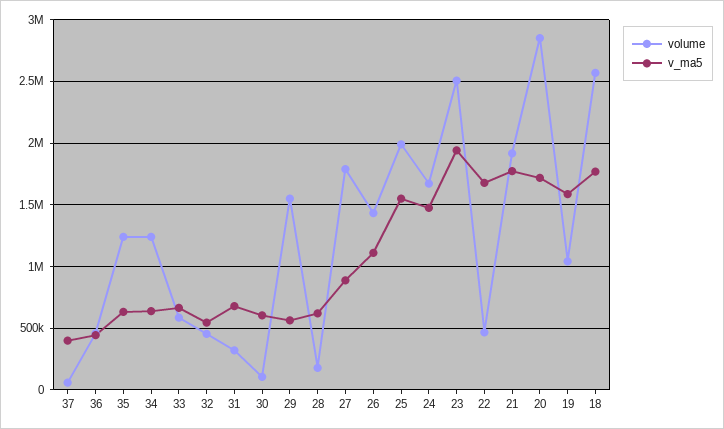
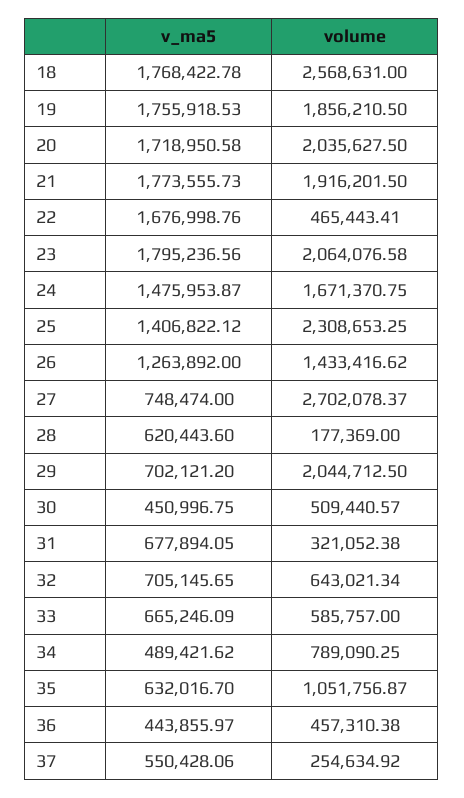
  {
    "volume": {
-     "37": 50000,
+     "37": 254634.92,
      "36": 457310.38,
-     "35": 1250000,
+     "35": 1051756.87,
-     "34": 1250000,
+     "34": 789090.25,
      "33": 585757,
-     "32": 450000,
+     "32": 643021.34,
      "31": 321052.38,
-     "30": 100000,
+     "30": 509440.57,
-     "29": 1550000,
+     "29": 2044712.5,
      "28": 177369,
-     "27": 1800000,
+     "27": 2702078.37,
      "26": 1433416.62,
-     "25": 2000000,
+     "25": 2308653.25,
      "24": 1671370.75,
-     "23": 2500000,
+     "23": 2064076.58,
      "22": 465443.41,
      "21": 1916201.5,
-     "20": 2850000,
+     "20": 2035627.5,
-     "19": 1050000,
+     "19": 1856210.5,
      "18": 2568631
    },
    "v_ma5": {
-     "37": 400000,
+     "37": 550428.06,
      "36": 443855.97,
      "35": 632016.7,
-     "34": 650000,
+     "34": 489421.62,
      "33": 665246.09,
-     "32": 550000,
+     "32": 705145.65,
      "31": 677894.05,
-     "30": 600000,
+     "30": 450996.75,
-     "29": 550000,
+     "29": 702121.2,
      "28": 620443.6,
-     "27": 900000,
+     "27": 748474,
-     "26": 1100000,
+     "26": 1263892,
-     "25": 1550000,
+     "25": 1406822.12,
      "24": 1475953.87,
-     "23": 1950000,
+     "23": 1795236.56,
      "22": 1676998.76,
      "21": 1773555.73,
      "20": 1718950.58,
-     "19": 1600000,
+     "19": 1755918.53,
      "18": 1768422.78
    }
  }

